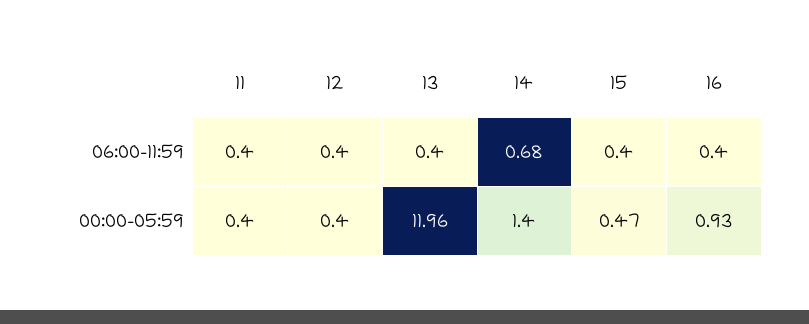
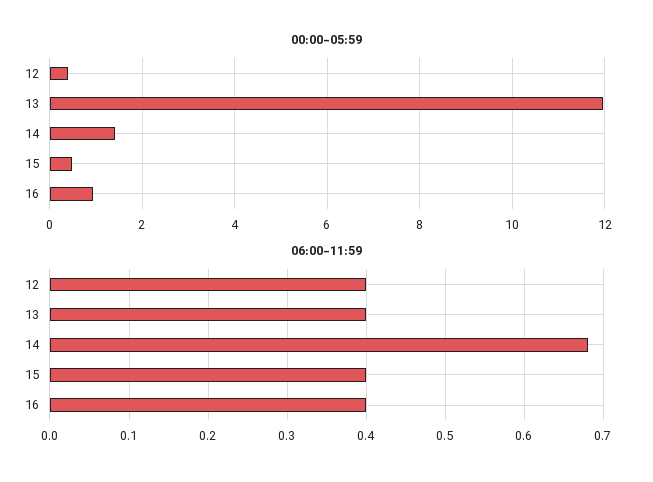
  {
    "06:00-11:59": {
-     "11": 0.4,
      "12": 0.4,
      "13": 0.4,
      "14": 0.68,
      "15": 0.4,
      "16": 0.4
    },
    "00:00-05:59": {
-     "11": 0.4,
      "12": 0.4,
      "13": 11.96,
      "14": 1.4,
      "15": 0.47,
      "16": 0.93
    }
  }

